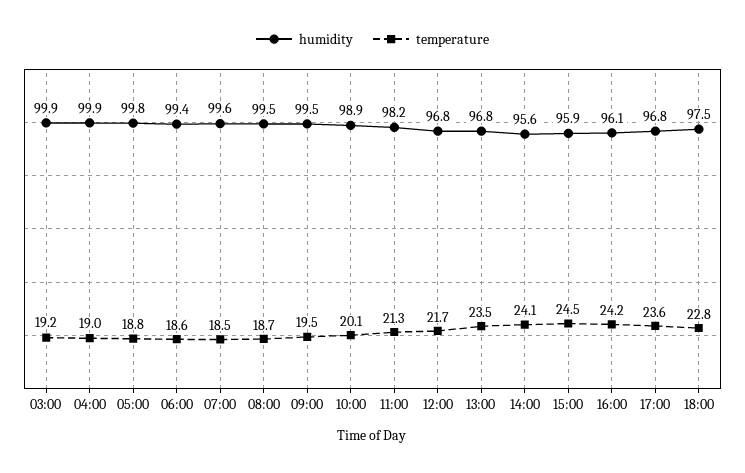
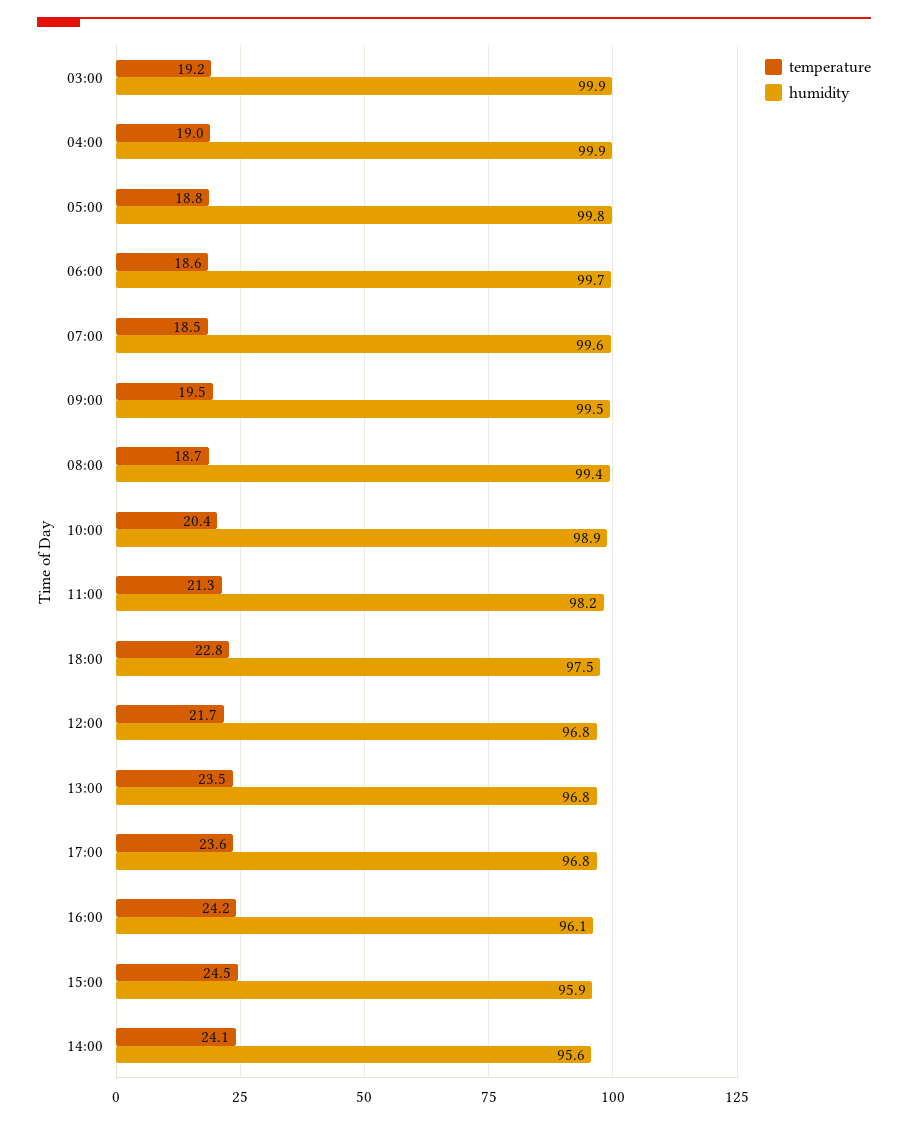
  {
    "humidity": {
      "03:00": 99.9,
      "04:00": 99.9,
      "05:00": 99.8,
-     "06:00": 99.4,
+     "06:00": 99.7,
      "07:00": 99.6,
-     "08:00": 99.5,
+     "08:00": 99.4,
      "09:00": 99.5,
      "10:00": 98.9,
      "11:00": 98.2,
      "12:00": 96.8,
      "13:00": 96.8,
      "14:00": 95.6,
      "15:00": 95.9,
      "16:00": 96.1,
      "17:00": 96.8,
      "18:00": 97.5
    },
    "temperature": {
      "03:00": 19.2,
      "04:00": 19,
      "05:00": 18.8,
      "06:00": 18.6,
      "07:00": 18.5,
      "08:00": 18.7,
      "09:00": 19.5,
-     "10:00": 20.1,
+     "10:00": 20.4,
      "11:00": 21.3,
      "12:00": 21.7,
      "13:00": 23.5,
      "14:00": 24.1,
      "15:00": 24.5,
      "16:00": 24.2,
      "17:00": 23.6,
      "18:00": 22.8
    }
  }

